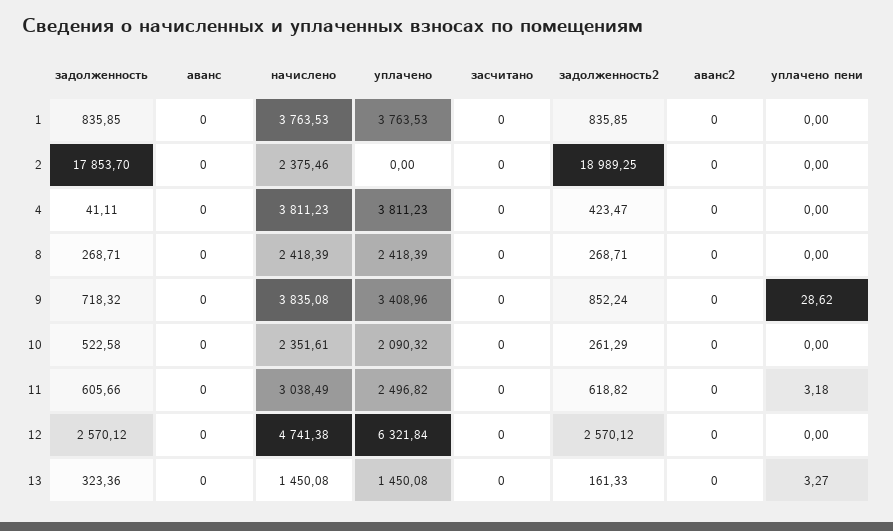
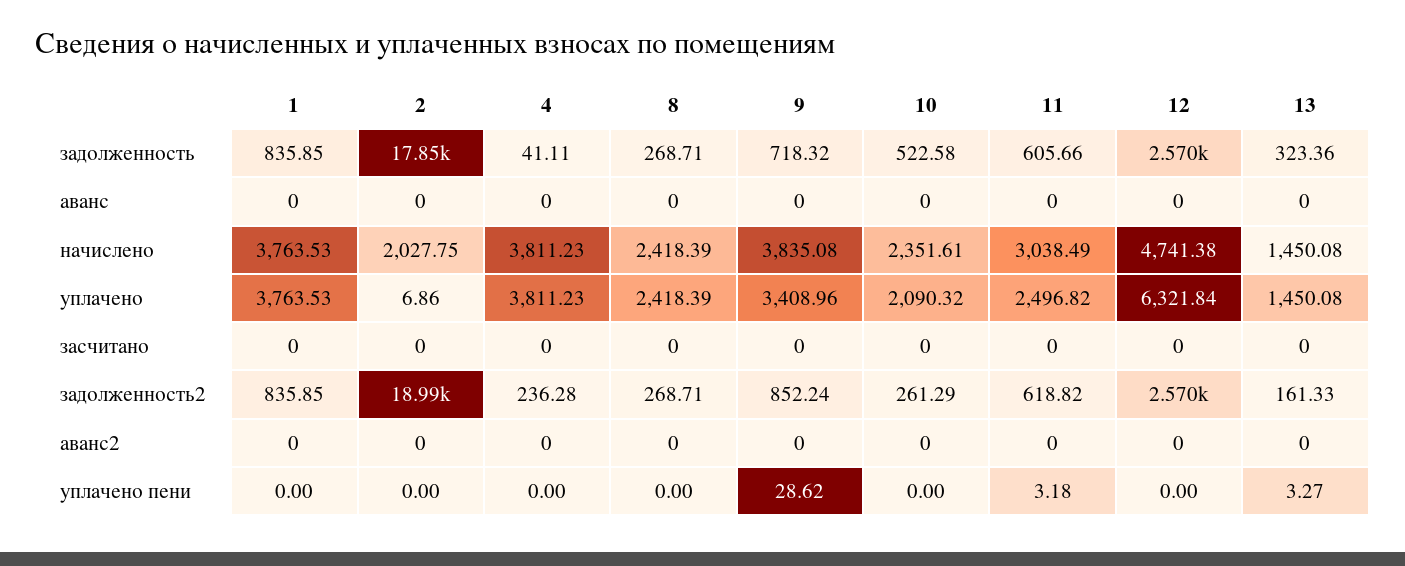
  {
    "задолженность": {
      "1": 835.85,
      "2": 17853.7,
      "4": 41.11,
      "8": 268.71,
      "9": 718.32,
      "10": 522.58,
      "11": 605.66,
      "12": 2570.12,
      "13": 323.36
    },
    "аванс": {
      "1": 0,
      "2": 0,
      "4": 0,
      "8": 0,
      "9": 0,
      "10": 0,
      "11": 0,
      "12": 0,
      "13": 0
    },
    "начислено": {
      "1": 3763.53,
-     "2": 2375.46,
+     "2": 2027.75,
      "4": 3811.23,
      "8": 2418.39,
      "9": 3835.08,
      "10": 2351.61,
      "11": 3038.49,
      "12": 4741.38,
      "13": 1450.08
    },
    "уплачено": {
      "1": 3763.53,
-     "2": 0,
+     "2": 6.86,
      "4": 3811.23,
      "8": 2418.39,
      "9": 3408.96,
      "10": 2090.32,
      "11": 2496.82,
      "12": 6321.84,
      "13": 1450.08
    },
    "засчитано": {
      "1": 0,
      "2": 0,
      "4": 0,
      "8": 0,
      "9": 0,
      "10": 0,
      "11": 0,
      "12": 0,
      "13": 0
    },
    "задолженность2": {
      "1": 835.85,
      "2": 18989.25,
-     "4": 423.47,
+     "4": 236.28,
      "8": 268.71,
      "9": 852.24,
      "10": 261.29,
      "11": 618.82,
      "12": 2570.12,
      "13": 161.33
    },
    "аванс2": {
      "1": 0,
      "2": 0,
      "4": 0,
      "8": 0,
      "9": 0,
      "10": 0,
      "11": 0,
      "12": 0,
      "13": 0
    },
    "уплачено пени": {
      "1": 0,
      "2": 0,
      "4": 0,
      "8": 0,
      "9": 28.62,
      "10": 0,
      "11": 3.18,
      "12": 0,
      "13": 3.27
    }
  }

